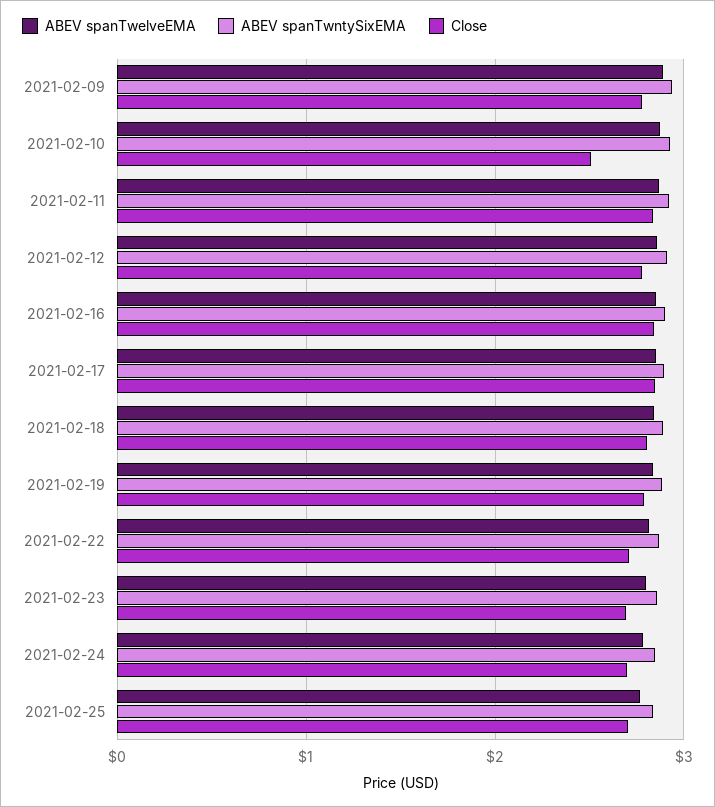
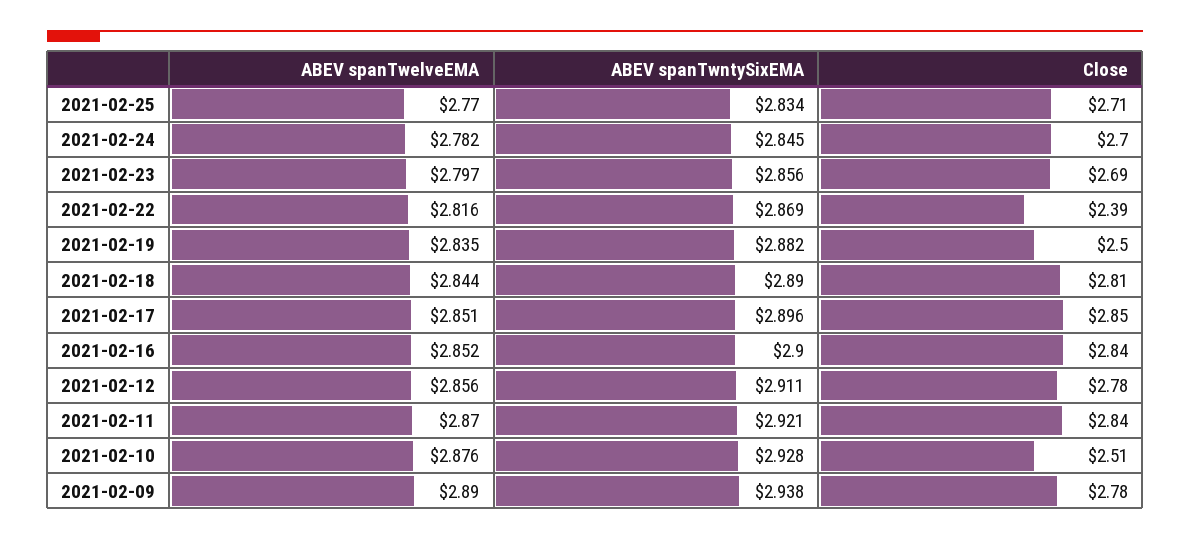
  {
    "ABEV spanTwelveEMA": {
      "2021-02-09": 2.89,
      "2021-02-10": 2.876,
      "2021-02-11": 2.87,
      "2021-02-12": 2.856,
      "2021-02-16": 2.852,
      "2021-02-17": 2.851,
      "2021-02-18": 2.844,
      "2021-02-19": 2.835,
      "2021-02-22": 2.816,
      "2021-02-23": 2.797,
      "2021-02-24": 2.782,
      "2021-02-25": 2.77
    },
    "ABEV spanTwntySixEMA": {
      "2021-02-09": 2.938,
      "2021-02-10": 2.928,
      "2021-02-11": 2.921,
      "2021-02-12": 2.911,
      "2021-02-16": 2.9,
      "2021-02-17": 2.896,
      "2021-02-18": 2.89,
      "2021-02-19": 2.882,
      "2021-02-22": 2.869,
      "2021-02-23": 2.856,
      "2021-02-24": 2.845,
      "2021-02-25": 2.834
    },
    "Close": {
      "2021-02-09": 2.78,
      "2021-02-10": 2.51,
      "2021-02-11": 2.84,
      "2021-02-12": 2.78,
      "2021-02-16": 2.84,
      "2021-02-17": 2.85,
      "2021-02-18": 2.81,
-     "2021-02-19": 2.8,
+     "2021-02-19": 2.5,
-     "2021-02-22": 2.7,
+     "2021-02-22": 2.39,
      "2021-02-23": 2.69,
      "2021-02-24": 2.7,
      "2021-02-25": 2.71
    }
  }

